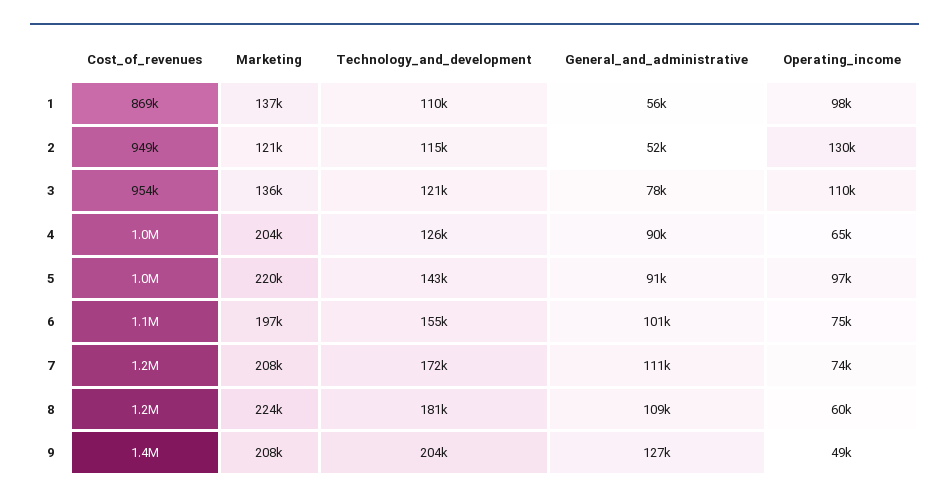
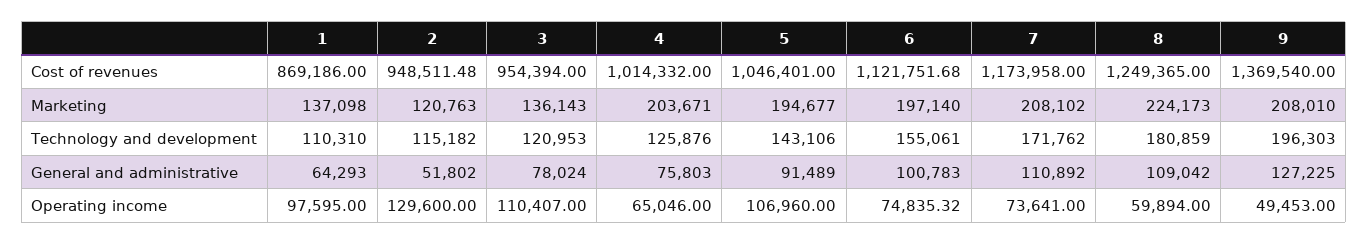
  {
    "Cost_of_revenues": {
      "1": 869186,
      "2": 948511.48,
      "3": 954394,
      "4": 1014332,
      "5": 1046401,
      "6": 1121751.68,
      "7": 1173958,
      "8": 1249365,
      "9": 1369540
    },
    "Marketing": {
      "1": 137098,
      "2": 120763,
      "3": 136143,
      "4": 203671,
-     "5": 220000,
+     "5": 194677,
      "6": 197140,
      "7": 208102,
      "8": 224173,
      "9": 208010
    },
    "Technology_and_development": {
      "1": 110310,
      "2": 115182,
      "3": 120953,
      "4": 125876,
      "5": 143106,
      "6": 155061,
      "7": 171762,
      "8": 180859,
-     "9": 204000
+     "9": 196303
    },
    "General_and_administrative": {
-     "1": 56000,
+     "1": 64293,
      "2": 51802,
      "3": 78024,
-     "4": 90000,
+     "4": 75803,
      "5": 91489,
      "6": 100783,
      "7": 110892,
      "8": 109042,
      "9": 127225
    },
    "Operating_income": {
      "1": 97595,
      "2": 129600,
      "3": 110407,
      "4": 65046,
-     "5": 97000,
+     "5": 106960,
      "6": 74835.32,
      "7": 73641,
      "8": 59894,
      "9": 49453
    }
  }

